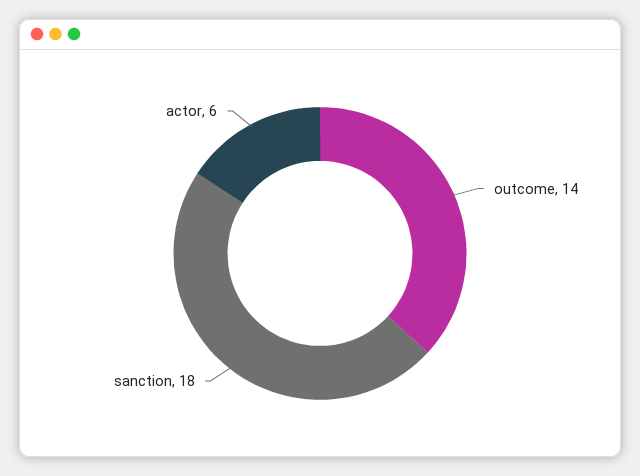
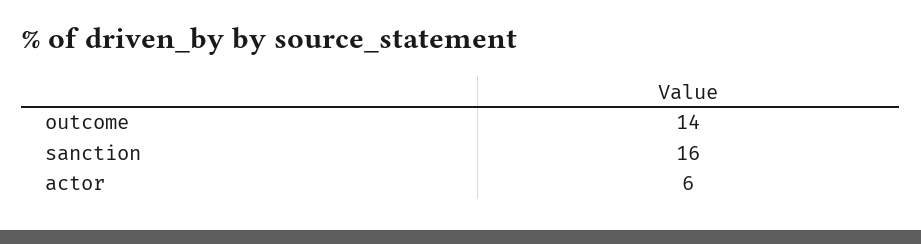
  {
    "outcome": 14,
-   "sanction": 18,
+   "sanction": 16,
    "actor": 6
  }

